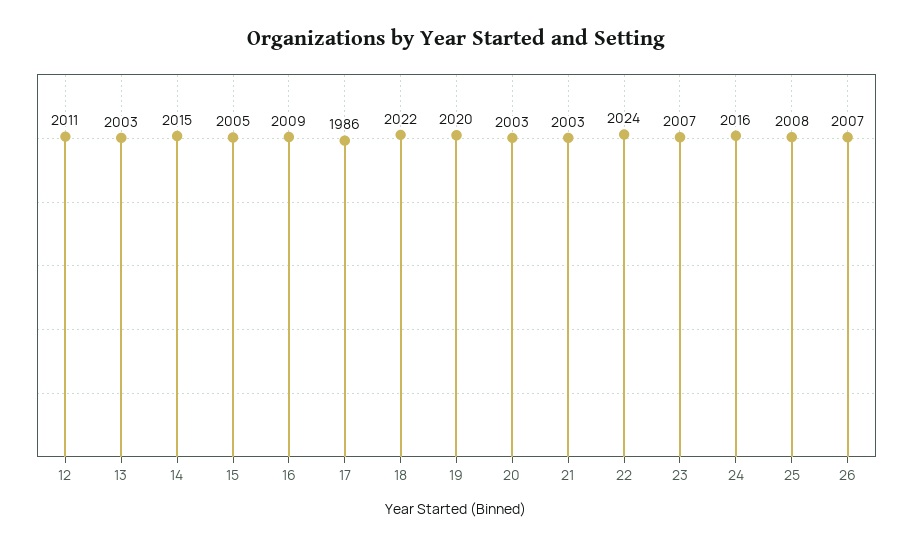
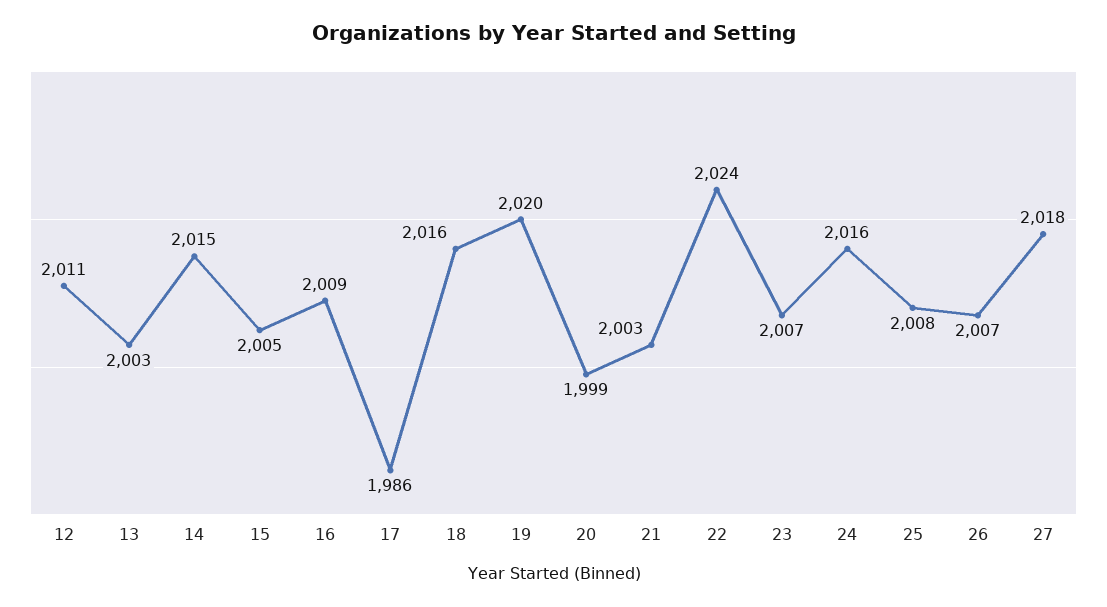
  {
    "12": 2011,
    "13": 2003,
    "14": 2015,
    "15": 2005,
    "16": 2009,
    "17": 1986,
-   "18": 2022,
+   "18": 2016,
    "19": 2020,
-   "20": 2003,
+   "20": 1999,
    "21": 2003,
    "22": 2024,
    "23": 2007,
    "24": 2016,
    "25": 2008,
-   "26": 2007
+   "26": 2007,
+   "27": 2018
  }

